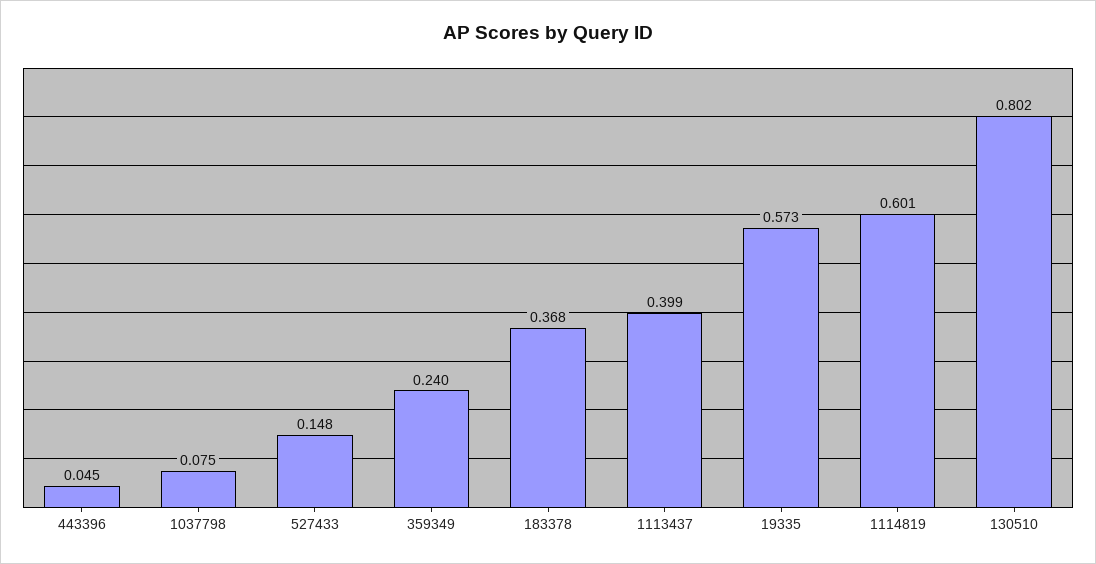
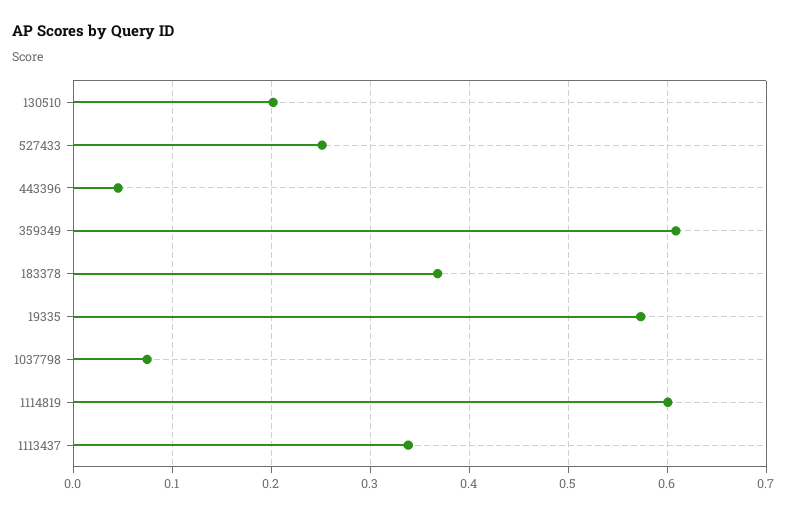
  {
    "443396": 0.045,
    "1037798": 0.075,
-   "527433": 0.148,
+   "527433": 0.25,
-   "359349": 0.24,
+   "359349": 0.61,
    "183378": 0.368,
-   "1113437": 0.399,
+   "1113437": 0.34,
    "19335": 0.573,
    "1114819": 0.601,
-   "130510": 0.802
+   "130510": 0.2
  }

